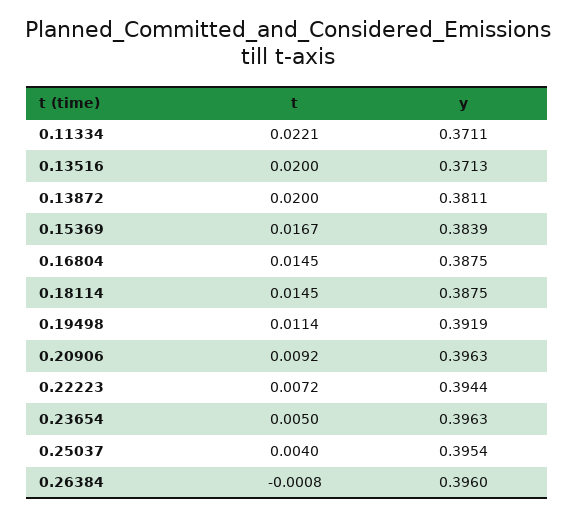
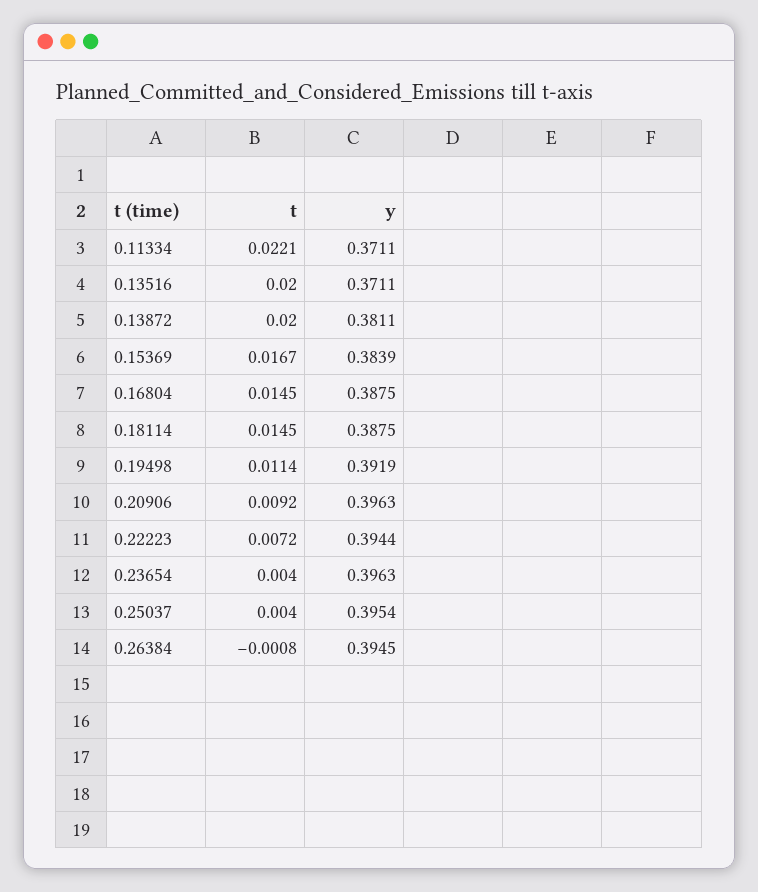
  {
    "t": {
      "0.11334": 0.0221,
      "0.13516": 0.02,
      "0.13872": 0.02,
      "0.15369": 0.0167,
      "0.16804": 0.0145,
      "0.18114": 0.0145,
      "0.19498": 0.0114,
      "0.20906": 0.0092,
      "0.22223": 0.0072,
-     "0.23654": 0.005,
+     "0.23654": 0.004,
      "0.25037": 0.004,
      "0.26384": -0.0008
    },
    "y": {
      "0.11334": 0.3711,
-     "0.13516": 0.3713,
+     "0.13516": 0.3711,
      "0.13872": 0.3811,
      "0.15369": 0.3839,
      "0.16804": 0.3875,
      "0.18114": 0.3875,
      "0.19498": 0.3919,
      "0.20906": 0.3963,
      "0.22223": 0.3944,
      "0.23654": 0.3963,
      "0.25037": 0.3954,
-     "0.26384": 0.396
+     "0.26384": 0.3945
    }
  }

